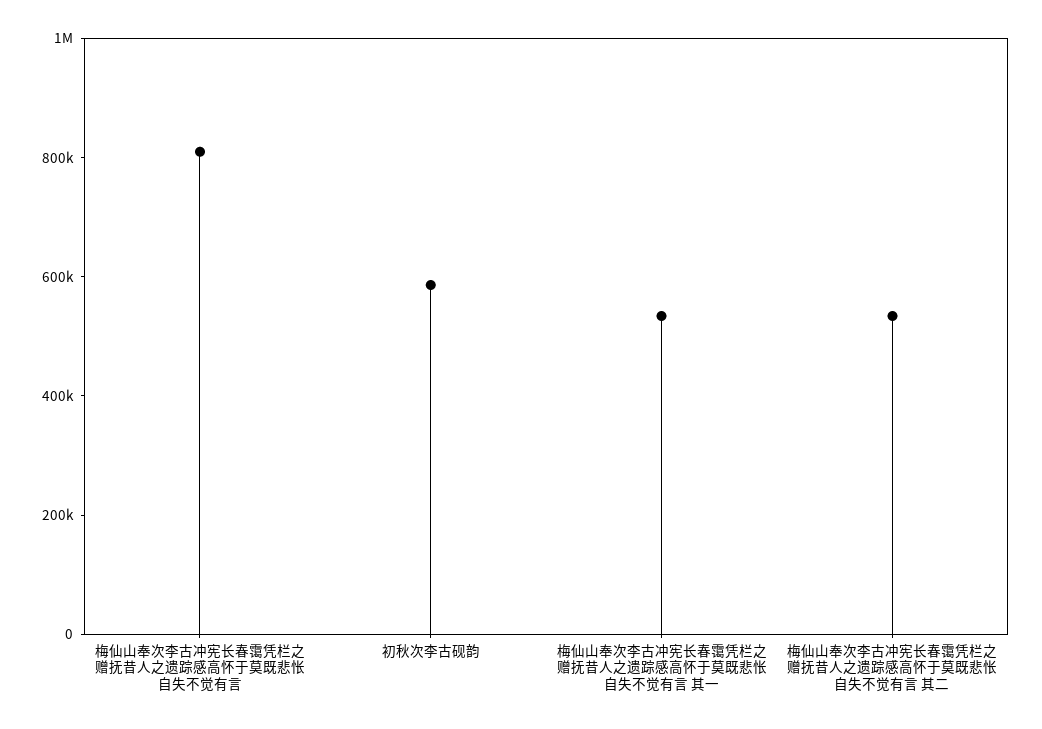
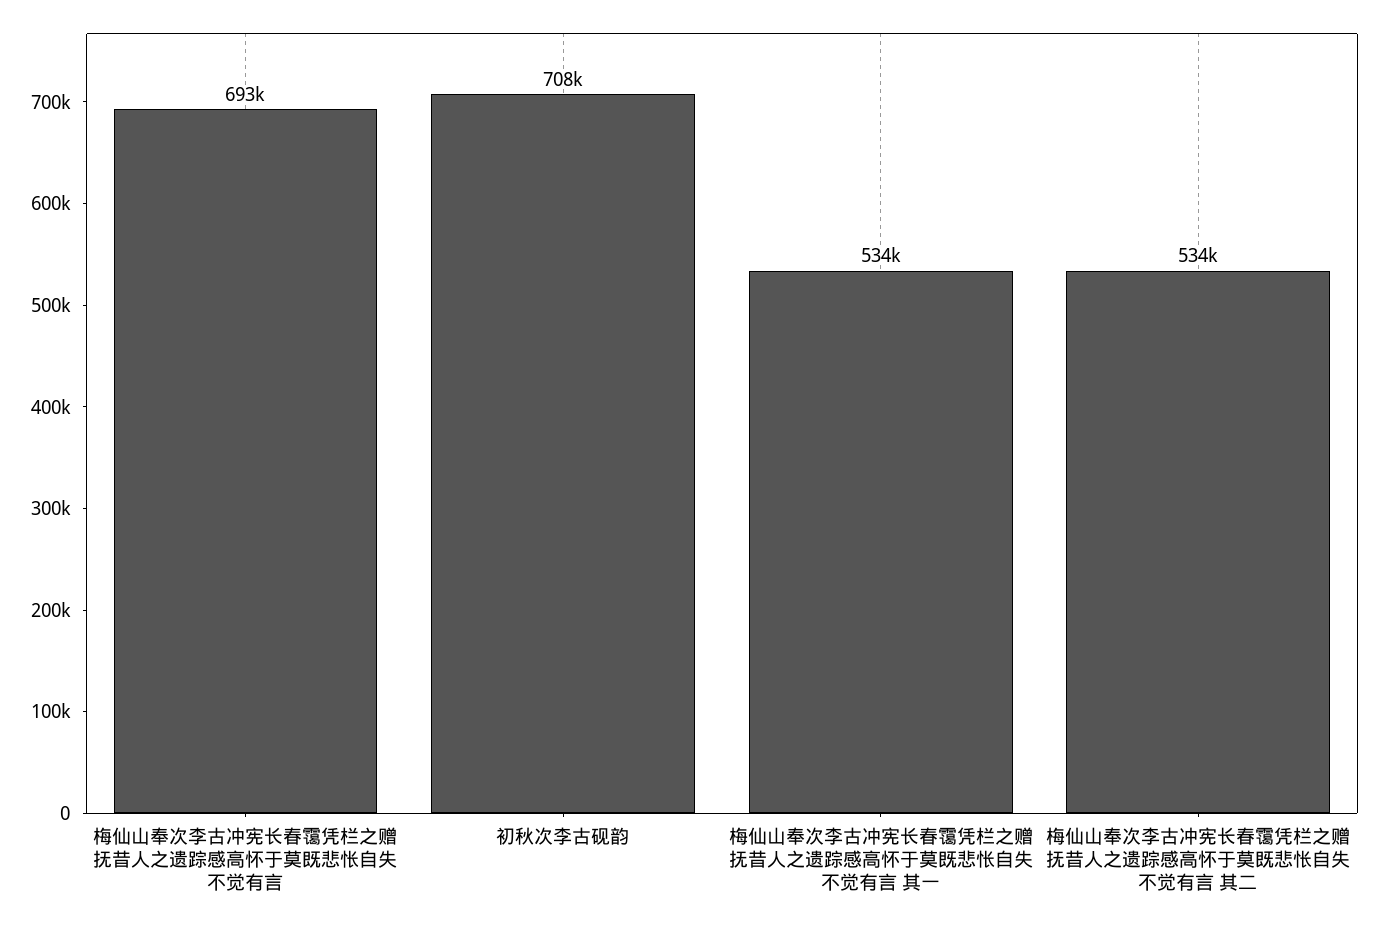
  {
-   "梅仙山奉次李古冲宪长春霭凭栏之赠抚昔人之遗踪感高怀于莫既悲怅自失不觉有言": 800000,
+   "梅仙山奉次李古冲宪长春霭凭栏之赠抚昔人之遗踪感高怀于莫既悲怅自失不觉有言": 693000,
-   "初秋次李古砚韵": 600000,
+   "初秋次李古砚韵": 708000,
    "梅仙山奉次李古冲宪长春霭凭栏之赠抚昔人之遗踪感高怀于莫既悲怅自失不觉有言 其一": 534000,
    "梅仙山奉次李古冲宪长春霭凭栏之赠抚昔人之遗踪感高怀于莫既悲怅自失不觉有言 其二": 534000
  }

